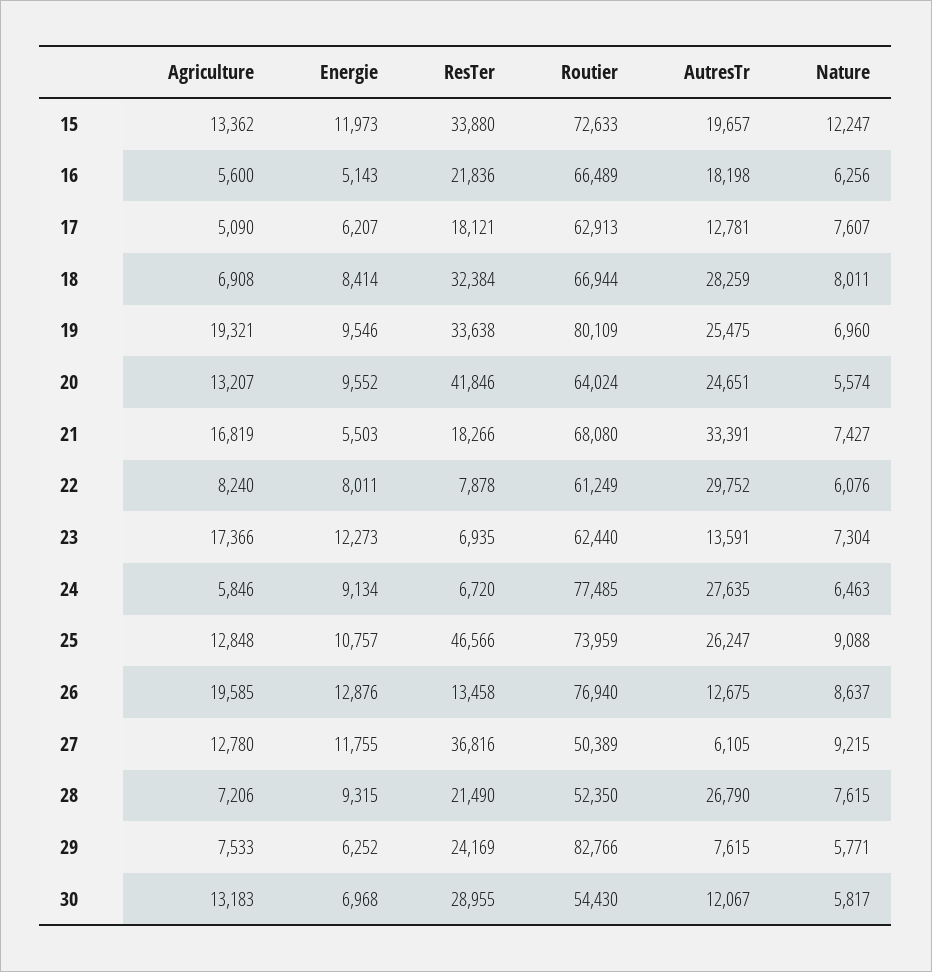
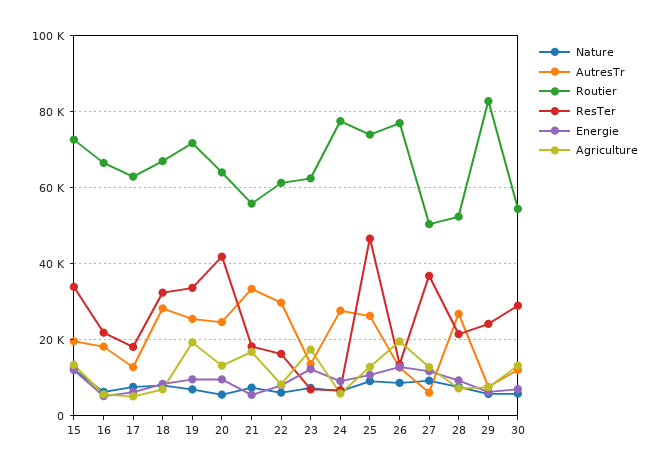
  {
    "Agriculture": {
      "15": 13362,
      "16": 5600,
      "17": 5090,
      "18": 6908,
      "19": 19321,
      "20": 13207,
      "21": 16819,
      "22": 8240,
      "23": 17366,
      "24": 5846,
      "25": 12848,
      "26": 19585,
      "27": 12780,
      "28": 7206,
      "29": 7533,
      "30": 13183
    },
    "Energie": {
      "15": 11973,
      "16": 5143,
      "17": 6207,
      "18": 8414,
      "19": 9546,
      "20": 9552,
      "21": 5503,
      "22": 8011,
      "23": 12273,
      "24": 9134,
      "25": 10757,
      "26": 12876,
      "27": 11755,
      "28": 9315,
      "29": 6252,
      "30": 6968
    },
    "ResTer": {
      "15": 33880,
      "16": 21836,
      "17": 18121,
      "18": 32384,
      "19": 33638,
      "20": 41846,
      "21": 18266,
-     "22": 7878,
+     "22": 16000,
      "23": 6935,
      "24": 6720,
      "25": 46566,
      "26": 13458,
      "27": 36816,
      "28": 21490,
      "29": 24169,
      "30": 28955
    },
    "Routier": {
      "15": 72633,
      "16": 66489,
      "17": 62913,
      "18": 66944,
-     "19": 80109,
+     "19": 72000,
      "20": 64024,
-     "21": 68080,
+     "21": 56000,
      "22": 61249,
      "23": 62440,
      "24": 77485,
      "25": 73959,
      "26": 76940,
      "27": 50389,
      "28": 52350,
      "29": 82766,
      "30": 54430
    },
    "AutresTr": {
      "15": 19657,
      "16": 18198,
      "17": 12781,
      "18": 28259,
      "19": 25475,
      "20": 24651,
      "21": 33391,
      "22": 29752,
      "23": 13591,
      "24": 27635,
      "25": 26247,
      "26": 12675,
      "27": 6105,
      "28": 26790,
      "29": 7615,
      "30": 12067
    },
    "Nature": {
      "15": 12247,
      "16": 6256,
      "17": 7607,
      "18": 8011,
      "19": 6960,
      "20": 5574,
      "21": 7427,
      "22": 6076,
      "23": 7304,
      "24": 6463,
      "25": 9088,
      "26": 8637,
      "27": 9215,
      "28": 7615,
      "29": 5771,
      "30": 5817
    }
  }

